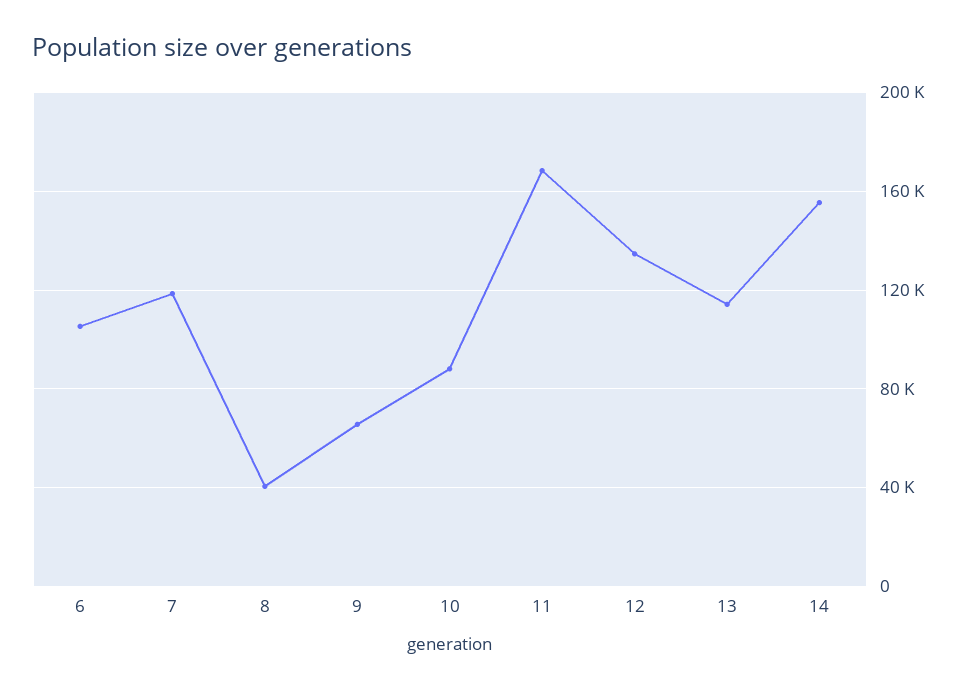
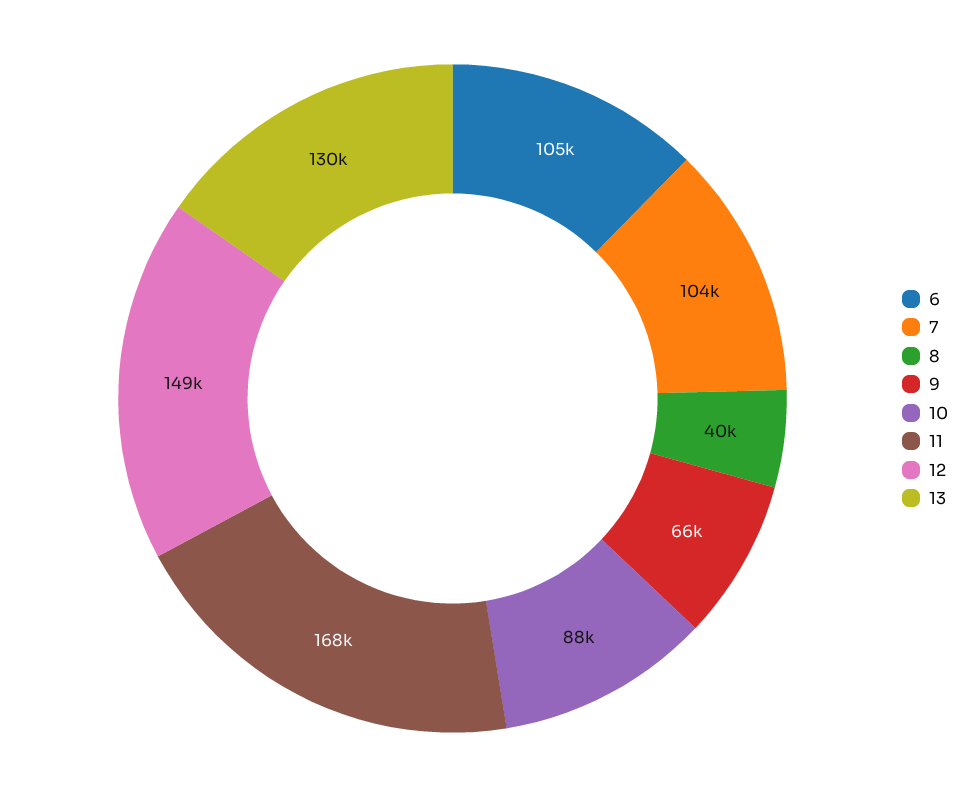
  {
    "6": 105000,
-   "7": 120000,
+   "7": 104000,
    "8": 40000,
    "9": 66000,
    "10": 88000,
    "11": 168000,
-   "12": 135000,
+   "12": 149000,
-   "13": 115000,
+   "13": 130000
-   "14": 155000
  }

